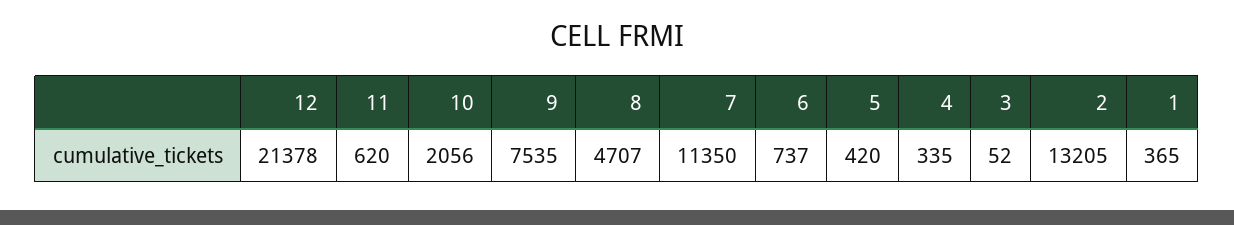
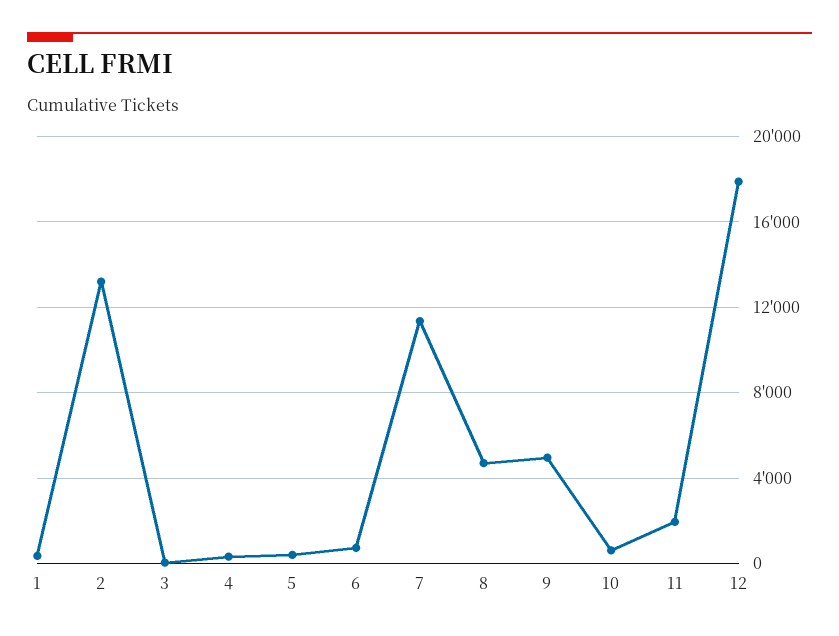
  {
-   "12": 21378,
+   "12": 18000,
-   "11": 620,
+   "11": 2000,
-   "10": 2056,
+   "10": 500,
-   "9": 7535,
+   "9": 5000,
    "8": 4707,
    "7": 11350,
    "6": 737,
    "5": 420,
    "4": 335,
    "3": 52,
    "2": 13205,
    "1": 365
  }

